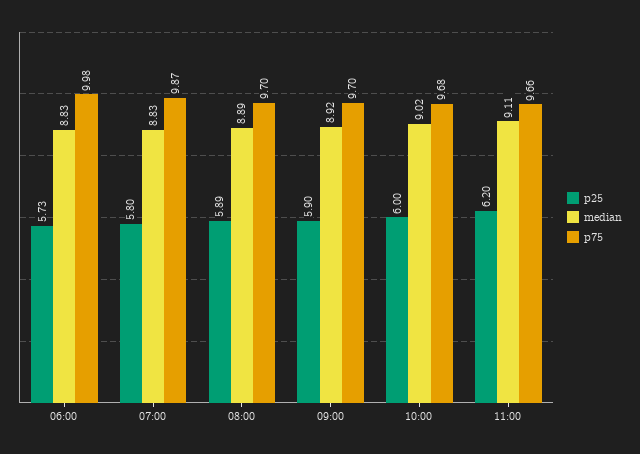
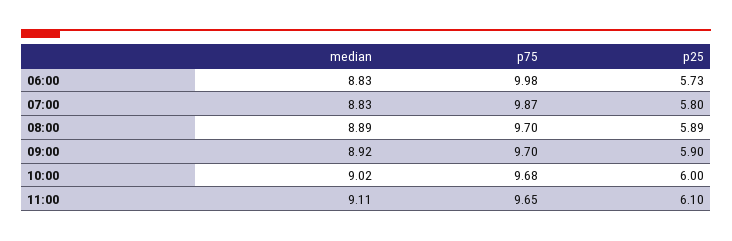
  {
    "p25": {
      "06:00": 5.73,
      "07:00": 5.8,
      "08:00": 5.89,
      "09:00": 5.9,
      "10:00": 6,
-     "11:00": 6.2
+     "11:00": 6.1
    },
    "median": {
      "06:00": 8.83,
      "07:00": 8.83,
      "08:00": 8.89,
      "09:00": 8.92,
      "10:00": 9.02,
      "11:00": 9.11
    },
    "p75": {
      "06:00": 9.98,
      "07:00": 9.87,
      "08:00": 9.7,
      "09:00": 9.7,
      "10:00": 9.68,
-     "11:00": 9.66
+     "11:00": 9.65
    }
  }

